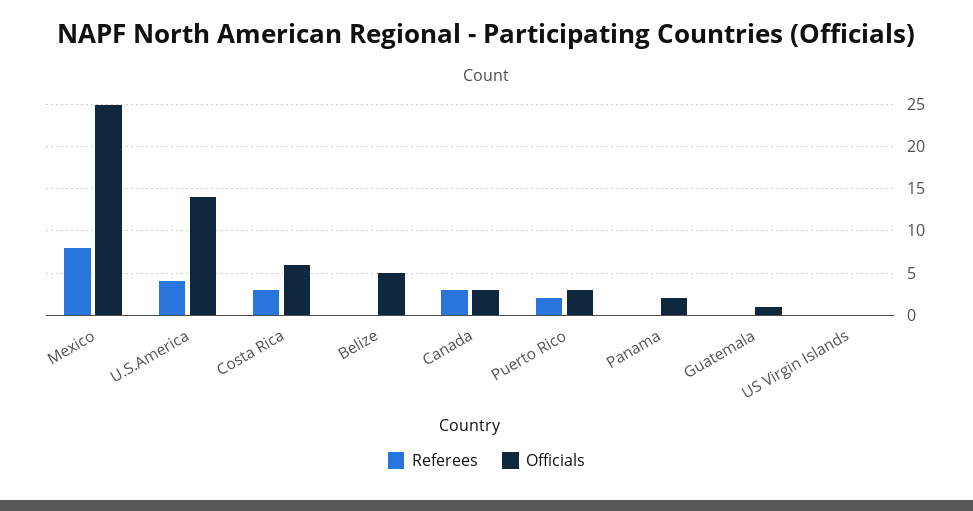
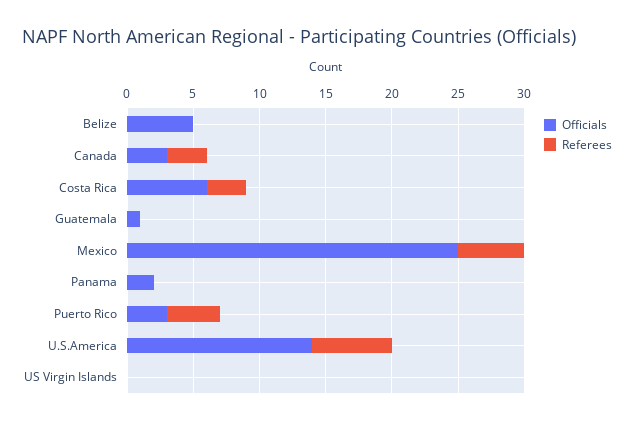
  {
    "Referees": {
-     "Mexico": 8,
+     "Mexico": 5,
-     "U.S.America": 4,
+     "U.S.America": 6,
      "Costa Rica": 3,
      "Belize": 0,
      "Canada": 3,
-     "Puerto Rico": 2,
+     "Puerto Rico": 4,
      "Panama": 0,
      "Guatemala": 0,
      "US Virgin Islands": 0
    },
    "Officials": {
      "Mexico": 25,
      "U.S.America": 14,
      "Costa Rica": 6,
      "Belize": 5,
      "Canada": 3,
      "Puerto Rico": 3,
      "Panama": 2,
      "Guatemala": 1,
      "US Virgin Islands": 0
    }
  }

